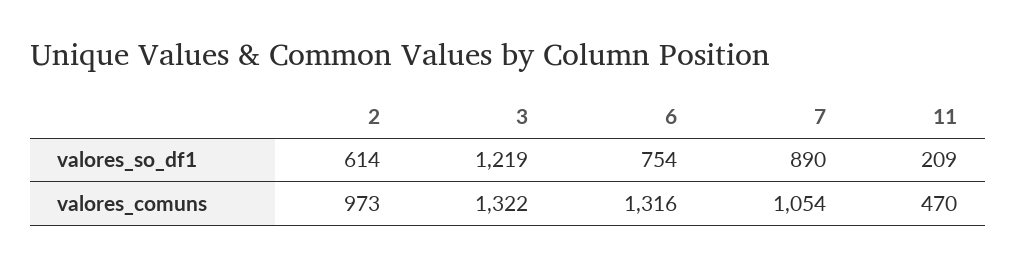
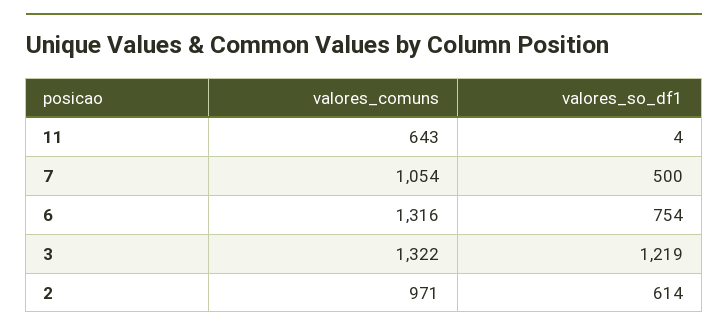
  {
    "2": {
      "valores_so_df1": 614,
-     "valores_comuns": 973
+     "valores_comuns": 971
    },
    "3": {
      "valores_so_df1": 1219,
      "valores_comuns": 1322
    },
    "6": {
      "valores_so_df1": 754,
      "valores_comuns": 1316
    },
    "7": {
-     "valores_so_df1": 890,
+     "valores_so_df1": 500,
      "valores_comuns": 1054
    },
    "11": {
-     "valores_so_df1": 209,
+     "valores_so_df1": 4,
-     "valores_comuns": 470
+     "valores_comuns": 643
    }
  }

